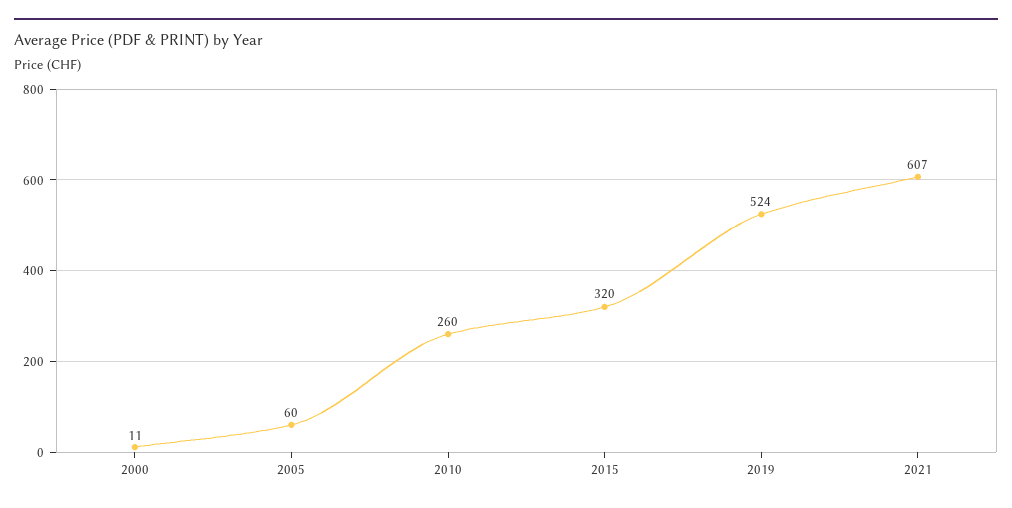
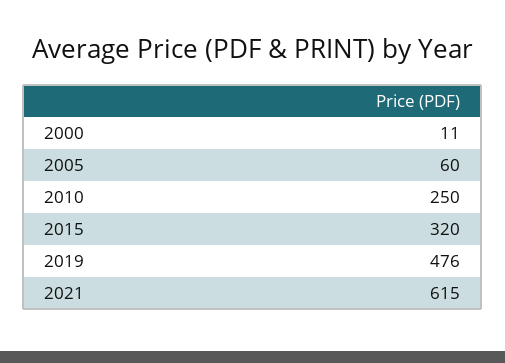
  {
    "2000": 11,
    "2005": 60,
-   "2010": 260,
+   "2010": 250,
    "2015": 320,
-   "2019": 524,
+   "2019": 476,
-   "2021": 607
+   "2021": 615
  }

